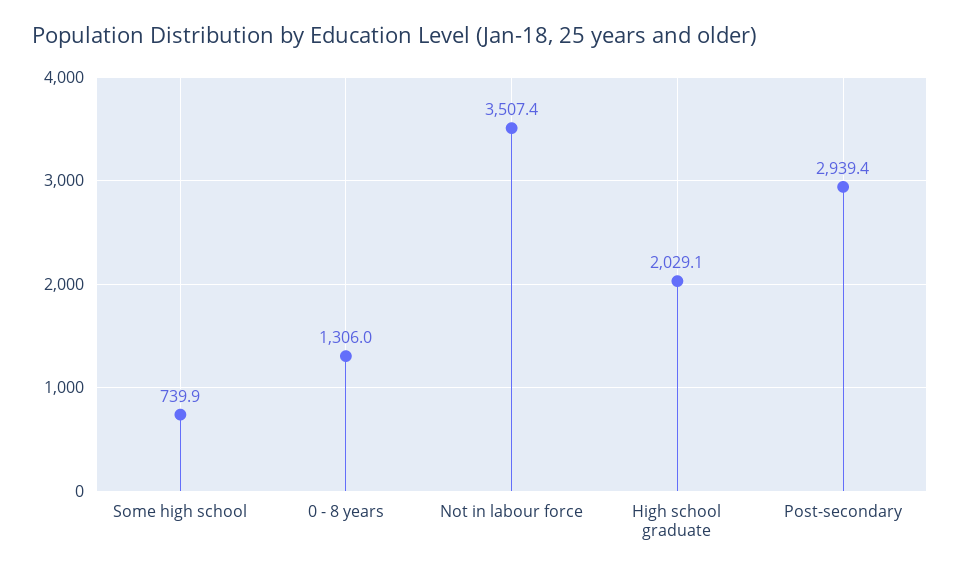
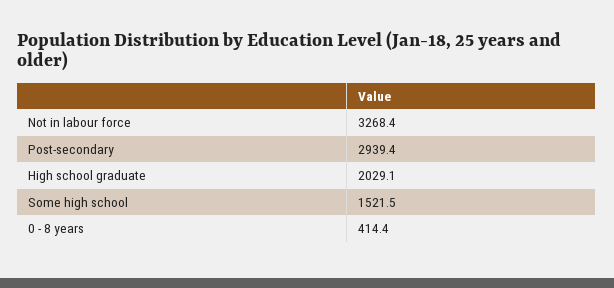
  {
-   "Some high school": 739.9,
+   "Some high school": 1521.5,
-   "0 - 8 years": 1306,
+   "0 - 8 years": 414.4,
-   "Not in labour force": 3507.4,
+   "Not in labour force": 3268.4,
    "High school graduate": 2029.1,
    "Post-secondary": 2939.4
  }

